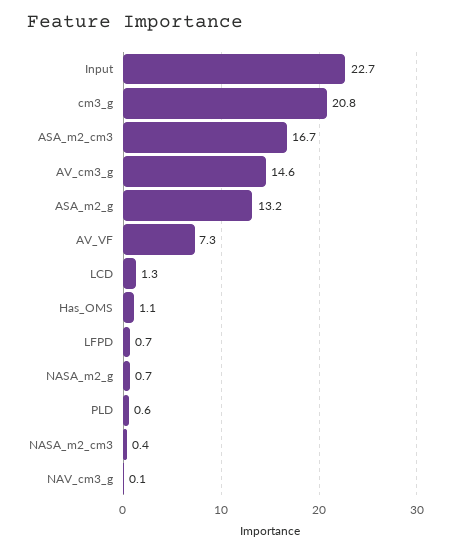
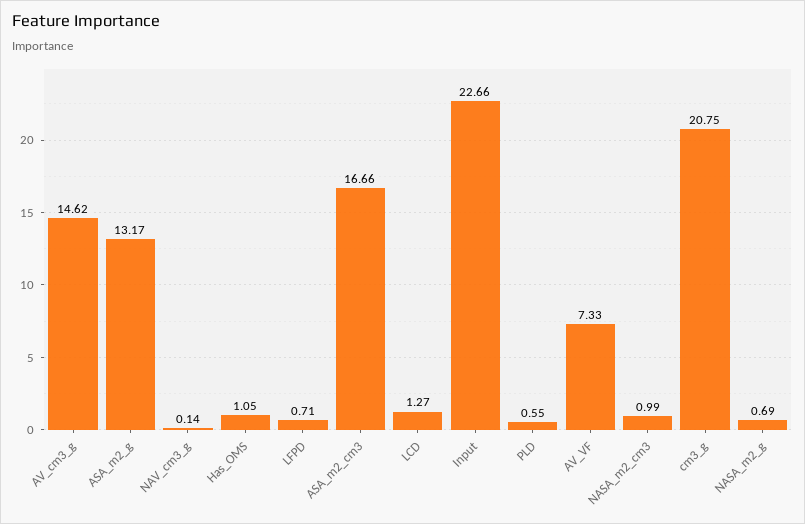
  {
    "Input": 22.66,
    "cm3_g": 20.75,
    "ASA_m2_cm3": 16.66,
    "AV_cm3_g": 14.62,
    "ASA_m2_g": 13.17,
    "AV_VF": 7.33,
    "LCD": 1.27,
    "Has_OMS": 1.05,
    "LFPD": 0.71,
    "NASA_m2_g": 0.69,
    "PLD": 0.55,
-   "NASA_m2_cm3": 0.4,
+   "NASA_m2_cm3": 0.99,
    "NAV_cm3_g": 0.14
  }

